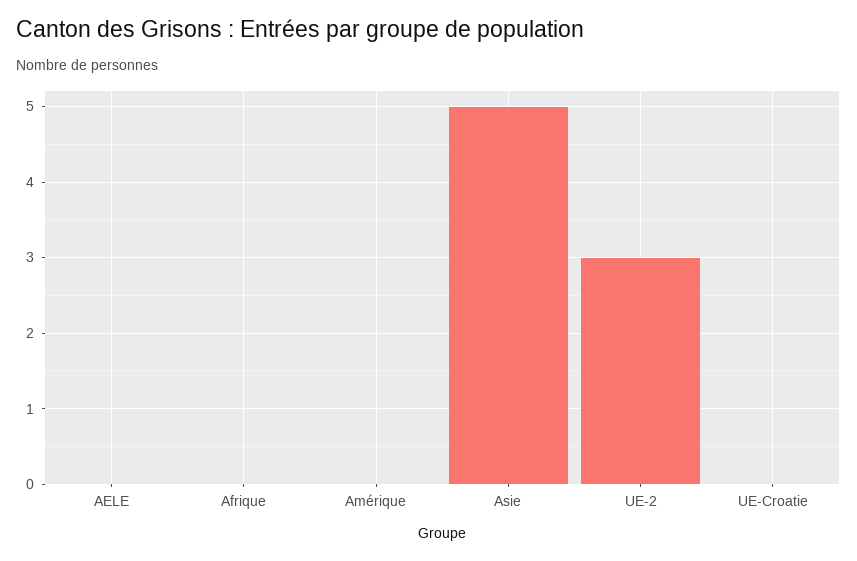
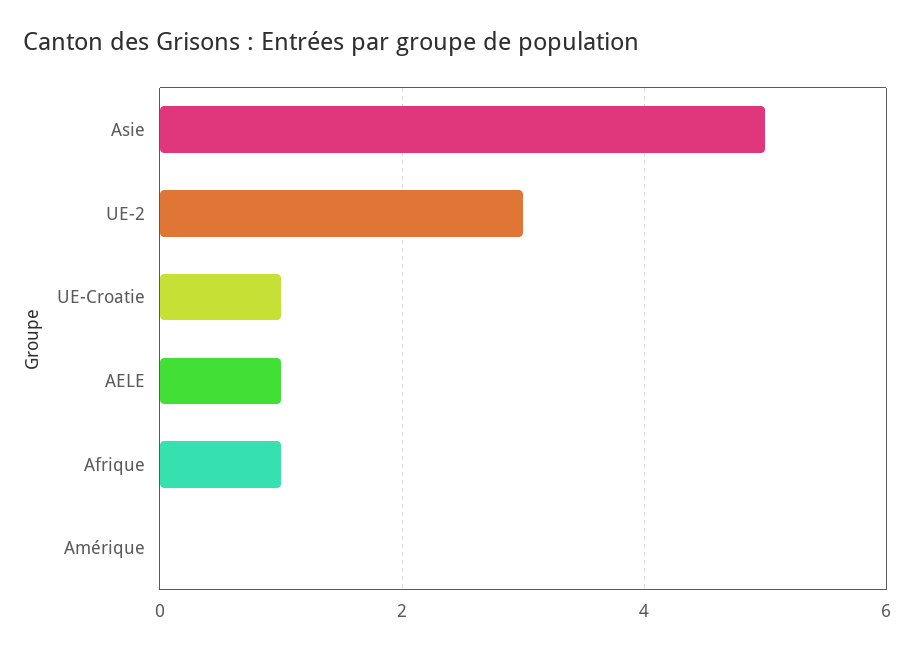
  {
-   "AELE": 0,
+   "AELE": 1,
-   "Afrique": 0,
+   "Afrique": 1,
    "Amérique": 0,
    "Asie": 5,
    "UE-2": 3,
-   "UE-Croatie": 0
+   "UE-Croatie": 1
  }

